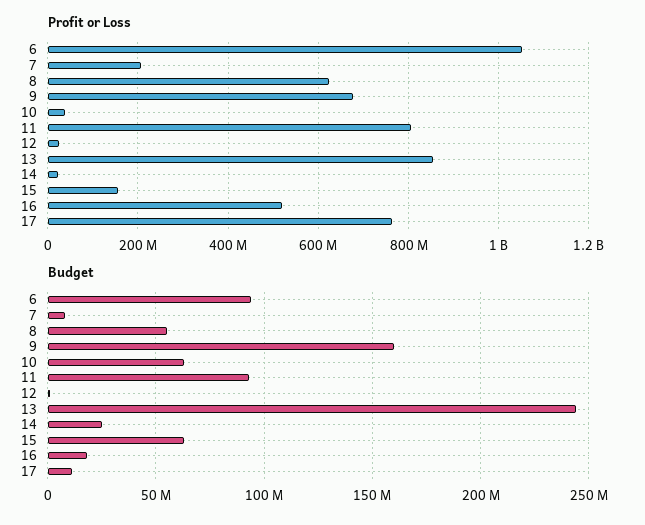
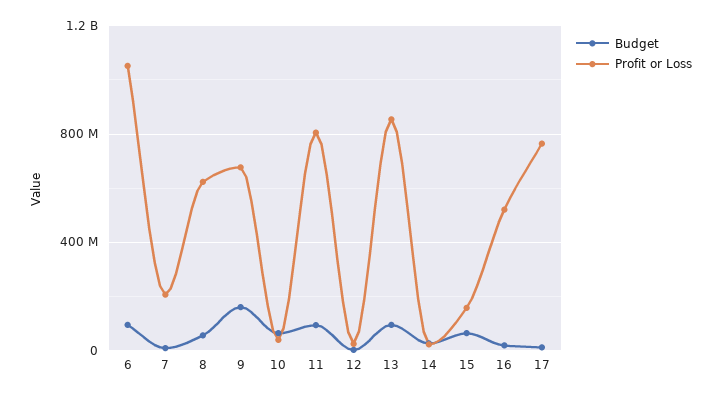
  {
    "Profit or Loss": {
      "6": 1060000000,
      "7": 200000000,
      "8": 620000000,
      "9": 680000000,
      "10": 40000000,
      "11": 800000000,
      "12": 20000000,
      "13": 860000000,
      "14": 20000000,
      "15": 160000000,
      "16": 520000000,
      "17": 760000000
    },
    "Budget": {
      "6": 95000000,
      "7": 10000000,
      "8": 55000000,
      "9": 160000000,
      "10": 65000000,
      "11": 95000000,
      "12": 0,
-     "13": 245000000,
+     "13": 100000000,
      "14": 25000000,
      "15": 65000000,
      "16": 20000000,
      "17": 10000000
    }
  }

